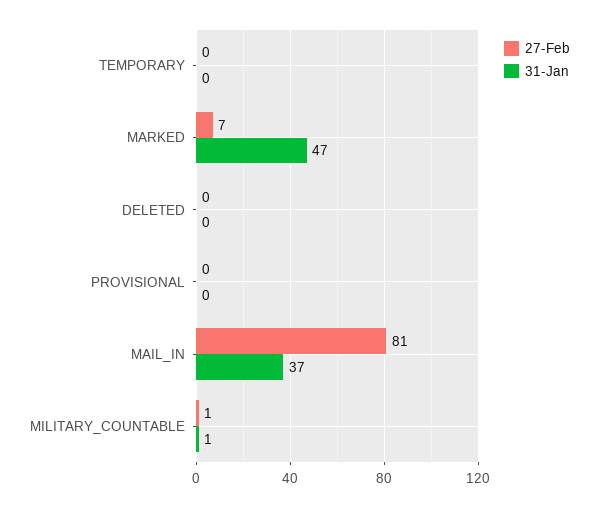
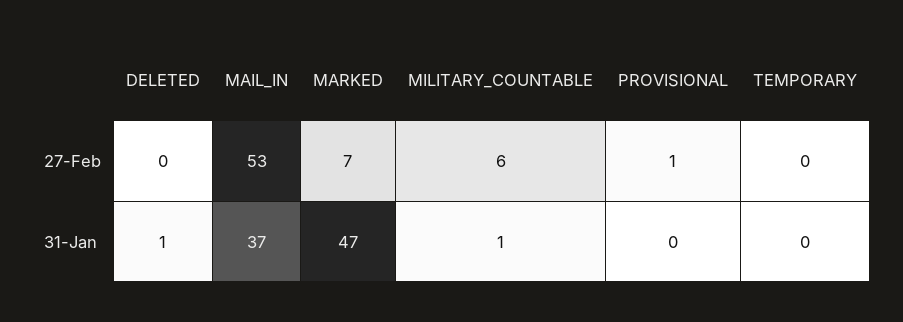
  {
    "27-Feb": {
      "TEMPORARY": 0,
      "MARKED": 7,
      "DELETED": 0,
-     "PROVISIONAL": 0,
+     "PROVISIONAL": 1,
-     "MAIL_IN": 81,
+     "MAIL_IN": 53,
-     "MILITARY_COUNTABLE": 1
+     "MILITARY_COUNTABLE": 6
    },
    "31-Jan": {
      "TEMPORARY": 0,
      "MARKED": 47,
-     "DELETED": 0,
+     "DELETED": 1,
      "PROVISIONAL": 0,
      "MAIL_IN": 37,
      "MILITARY_COUNTABLE": 1
    }
  }

